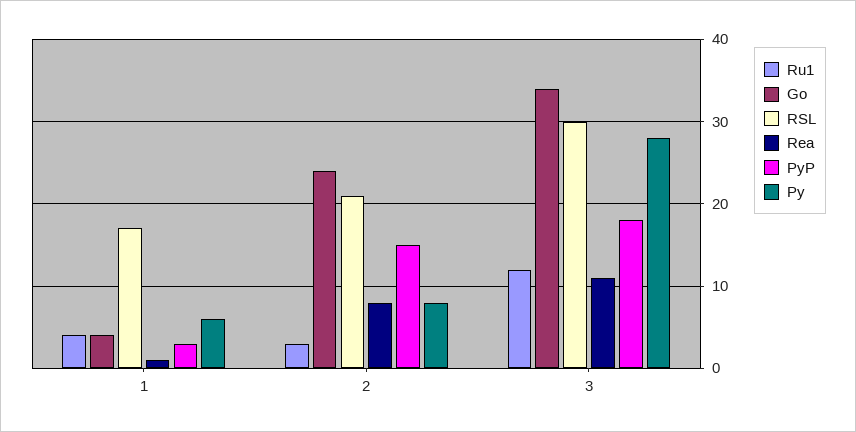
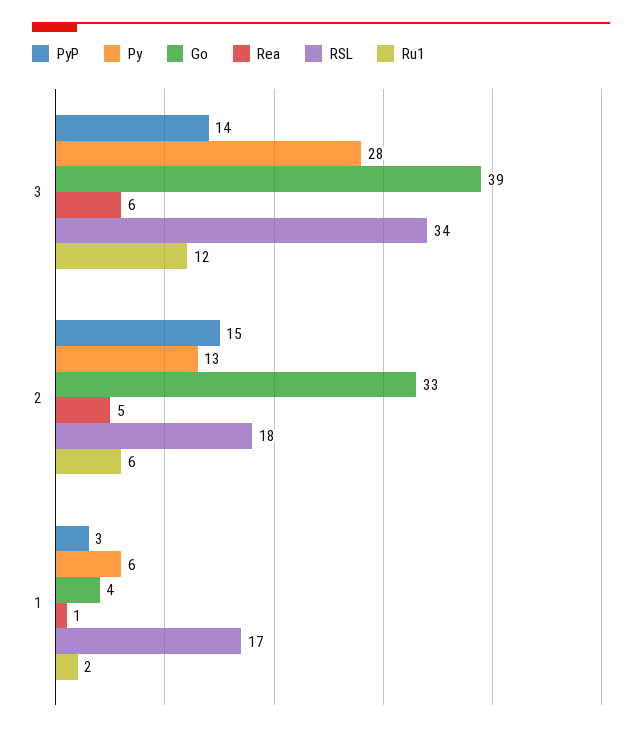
  {
    "Ru1": {
-     "1": 4,
+     "1": 2,
-     "2": 3,
+     "2": 6,
      "3": 12
    },
    "Go": {
      "1": 4,
-     "2": 24,
+     "2": 33,
-     "3": 34
+     "3": 39
    },
    "RSL": {
      "1": 17,
-     "2": 21,
+     "2": 18,
-     "3": 30
+     "3": 34
    },
    "Rea": {
      "1": 1,
-     "2": 8,
+     "2": 5,
-     "3": 11
+     "3": 6
    },
    "PyP": {
      "1": 3,
      "2": 15,
-     "3": 18
+     "3": 14
    },
    "Py": {
      "1": 6,
-     "2": 8,
+     "2": 13,
      "3": 28
    }
  }

